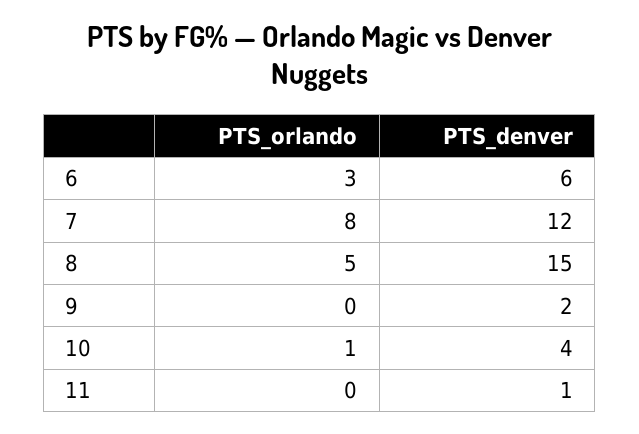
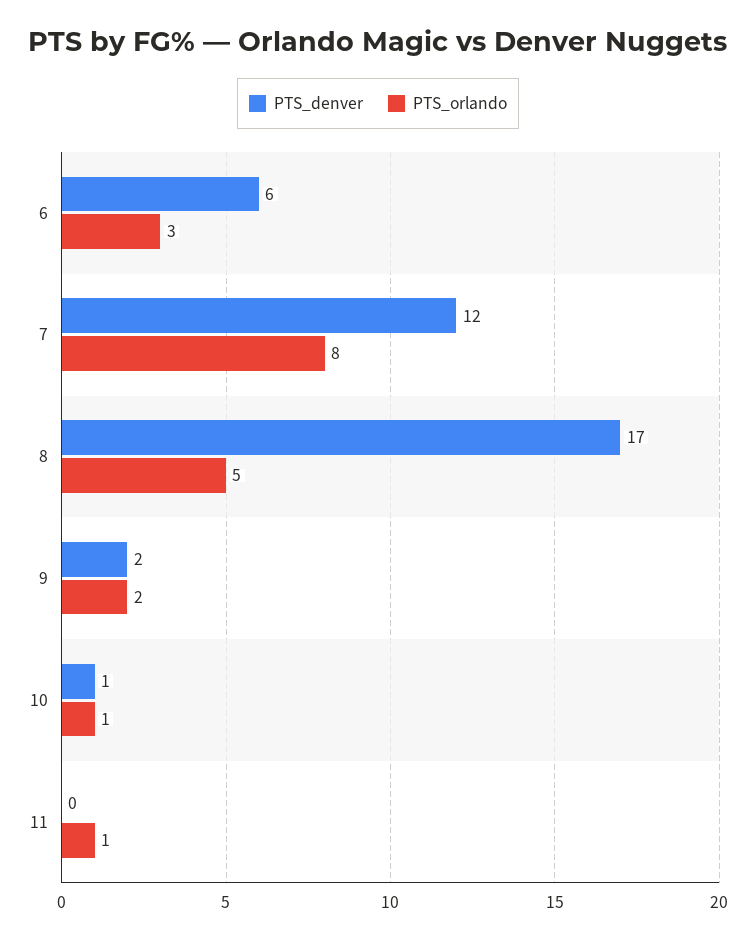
  {
    "PTS_orlando": {
      "6": 3,
      "7": 8,
      "8": 5,
-     "9": 0,
+     "9": 2,
      "10": 1,
-     "11": 0
+     "11": 1
    },
    "PTS_denver": {
      "6": 6,
      "7": 12,
-     "8": 15,
+     "8": 17,
      "9": 2,
-     "10": 4,
+     "10": 1,
-     "11": 1
+     "11": 0
    }
  }

